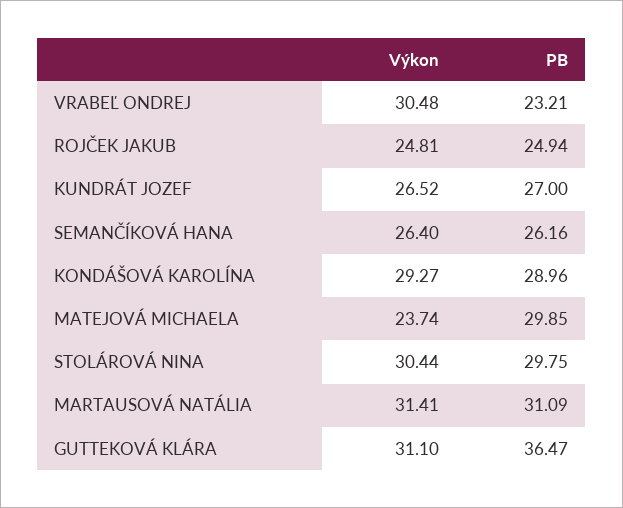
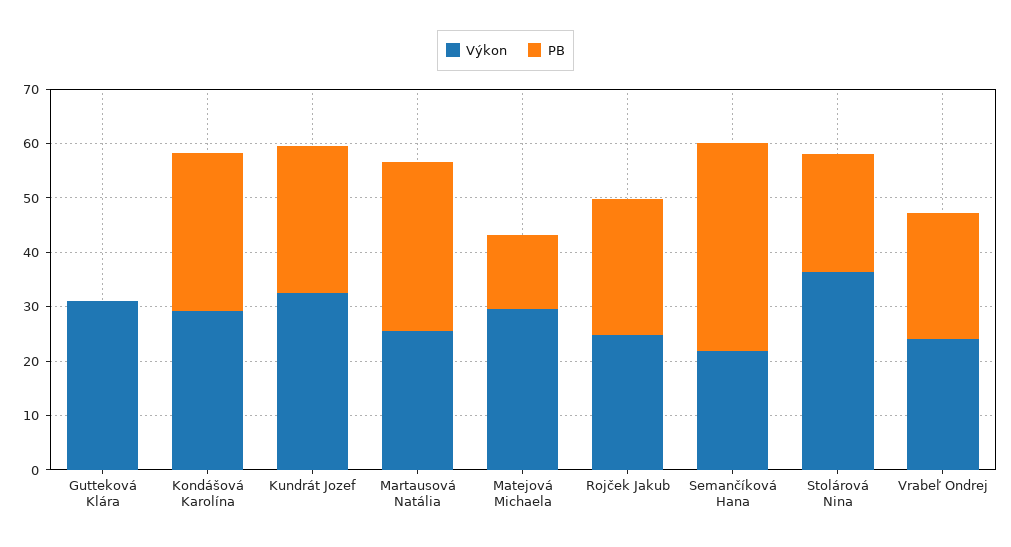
  {
    "Výkon": {
-     "VRABEĽ ONDREJ": 30.48,
+     "VRABEĽ ONDREJ": 24,
      "ROJČEK JAKUB": 24.81,
-     "KUNDRÁT JOZEF": 26.52,
+     "KUNDRÁT JOZEF": 32,
-     "SEMANČÍKOVÁ HANA": 26.4,
+     "SEMANČÍKOVÁ HANA": 22,
      "KONDÁŠOVÁ KAROLÍNA": 29.27,
-     "MATEJOVÁ MICHAELA": 23.74,
+     "MATEJOVÁ MICHAELA": 30,
-     "STOLÁROVÁ NINA": 30.44,
+     "STOLÁROVÁ NINA": 36,
-     "MARTAUSOVÁ NATÁLIA": 31.41,
+     "MARTAUSOVÁ NATÁLIA": 26,
      "GUTTEKOVÁ KLÁRA": 31.1
    },
    "PB": {
      "VRABEĽ ONDREJ": 23.21,
      "ROJČEK JAKUB": 24.94,
      "KUNDRÁT JOZEF": 27,
-     "SEMANČÍKOVÁ HANA": 26.16,
+     "SEMANČÍKOVÁ HANA": 38,
      "KONDÁŠOVÁ KAROLÍNA": 28.96,
-     "MATEJOVÁ MICHAELA": 29.85,
+     "MATEJOVÁ MICHAELA": 14,
-     "STOLÁROVÁ NINA": 29.75,
+     "STOLÁROVÁ NINA": 22,
      "MARTAUSOVÁ NATÁLIA": 31.09,
-     "GUTTEKOVÁ KLÁRA": 36.47
+     "GUTTEKOVÁ KLÁRA": 0
    }
  }

